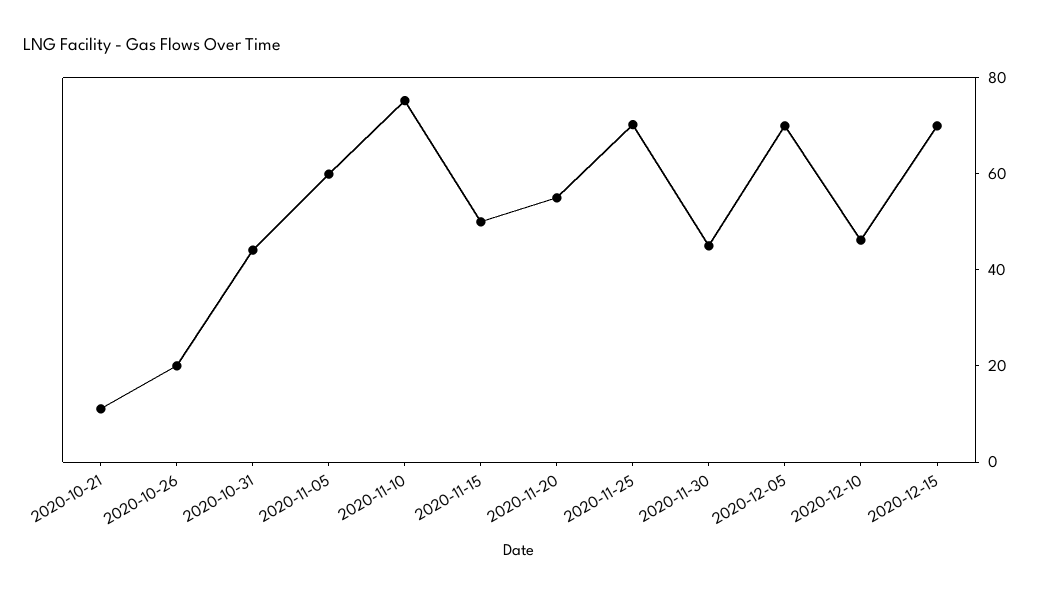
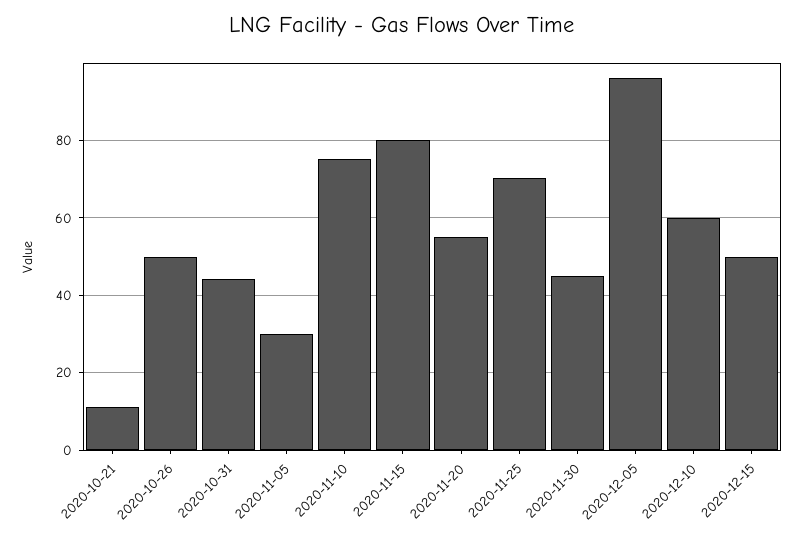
  {
    "2020-10-21": 12,
-   "2020-10-26": 20,
+   "2020-10-26": 50,
    "2020-10-31": 44,
-   "2020-11-05": 60,
+   "2020-11-05": 30,
    "2020-11-10": 76,
-   "2020-11-15": 50,
+   "2020-11-15": 80,
    "2020-11-20": 56,
    "2020-11-25": 70,
    "2020-11-30": 46,
-   "2020-12-05": 70,
+   "2020-12-05": 96,
-   "2020-12-10": 45,
+   "2020-12-10": 60,
-   "2020-12-15": 70
+   "2020-12-15": 50
  }

